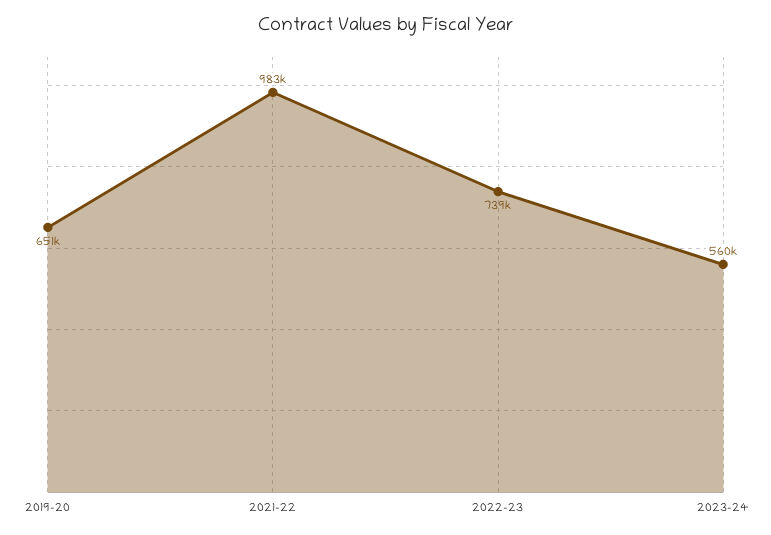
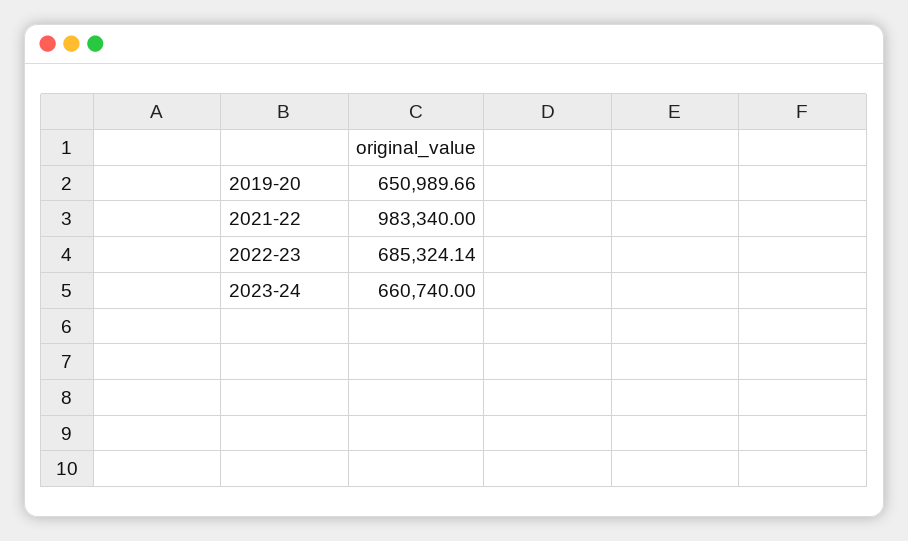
  {
    "2019-20": 650989.66,
    "2021-22": 983340,
-   "2022-23": 739000,
+   "2022-23": 685324.14,
-   "2023-24": 560000
+   "2023-24": 660740
  }

